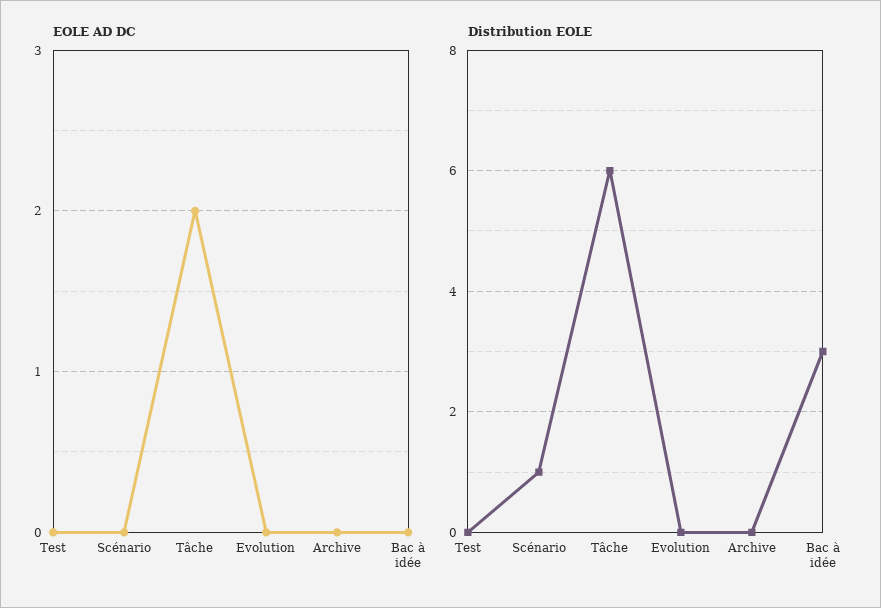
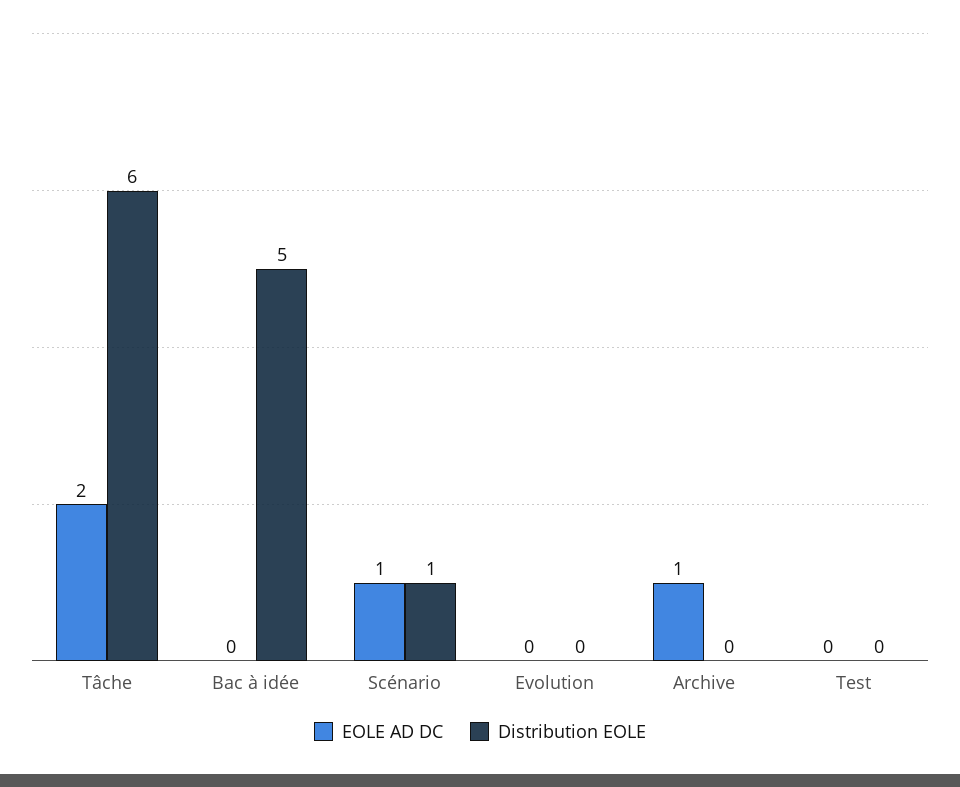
  {
    "EOLE AD DC": {
      "Test": 0,
-     "Scénario": 0,
+     "Scénario": 1,
      "Tâche": 2,
      "Evolution": 0,
-     "Archive": 0,
+     "Archive": 1,
      "Bac à idée": 0
    },
    "Distribution EOLE": {
      "Test": 0,
      "Scénario": 1,
      "Tâche": 6,
      "Evolution": 0,
      "Archive": 0,
-     "Bac à idée": 3
+     "Bac à idée": 5
    }
  }

